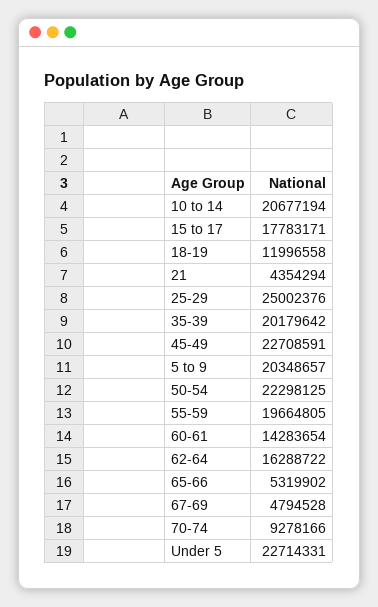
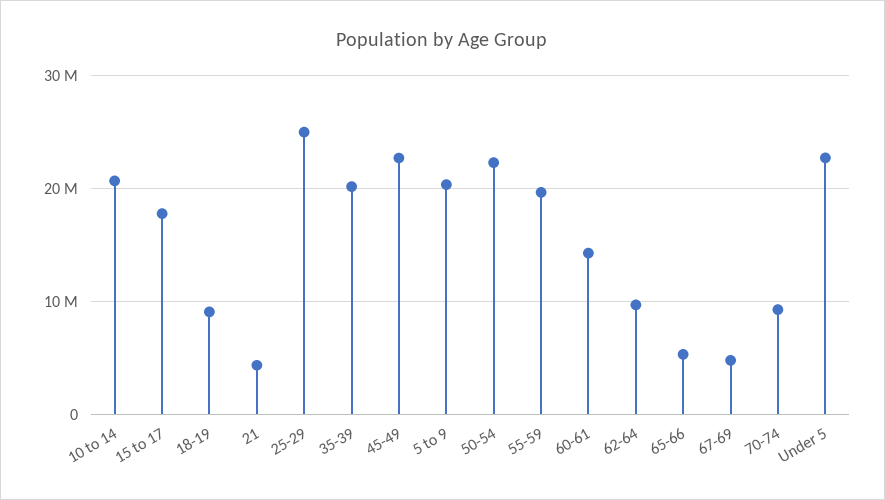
  {
    "10 to 14": 20677194,
    "15 to 17": 17783171,
-   "18-19": 11996558,
+   "18-19": 9000000,
    "21": 4354294,
    "25-29": 25002376,
    "35-39": 20179642,
    "45-49": 22708591,
    "5 to 9": 20348657,
    "50-54": 22298125,
    "55-59": 19664805,
    "60-61": 14283654,
-   "62-64": 16288722,
+   "62-64": 10000000,
    "65-66": 5319902,
    "67-69": 4794528,
    "70-74": 9278166,
    "Under 5": 22714331
  }

